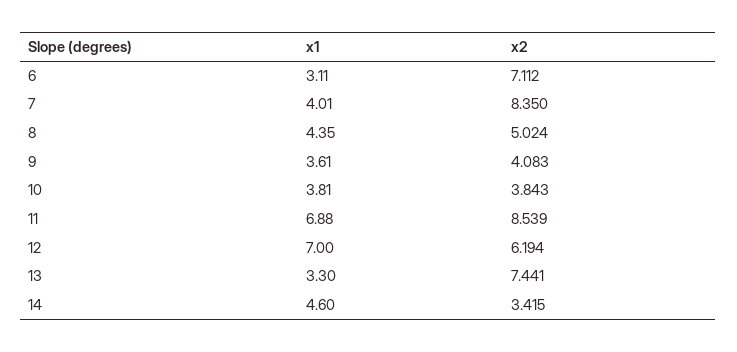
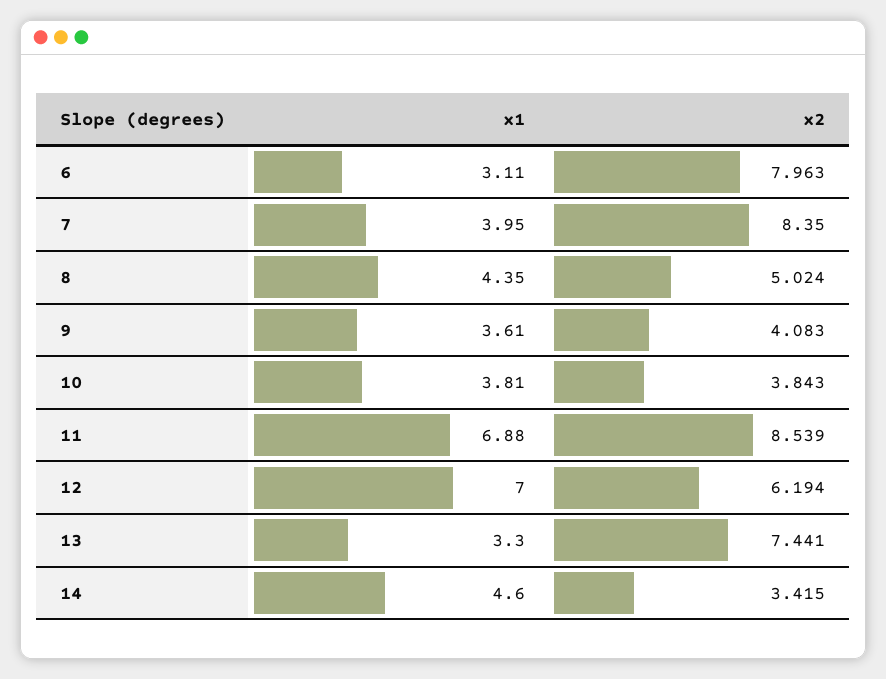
  {
    "x1": {
      "6": 3.11,
-     "7": 4.01,
+     "7": 3.95,
      "8": 4.35,
      "9": 3.61,
      "10": 3.81,
      "11": 6.88,
      "12": 7,
      "13": 3.3,
      "14": 4.6
    },
    "x2": {
-     "6": 7.112,
+     "6": 7.963,
      "7": 8.35,
      "8": 5.024,
      "9": 4.083,
      "10": 3.843,
      "11": 8.539,
      "12": 6.194,
      "13": 7.441,
      "14": 3.415
    }
  }

